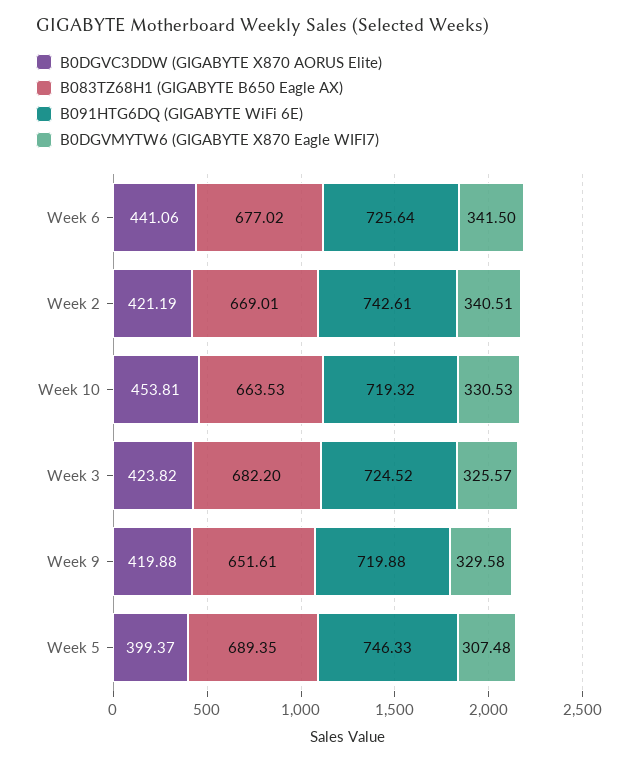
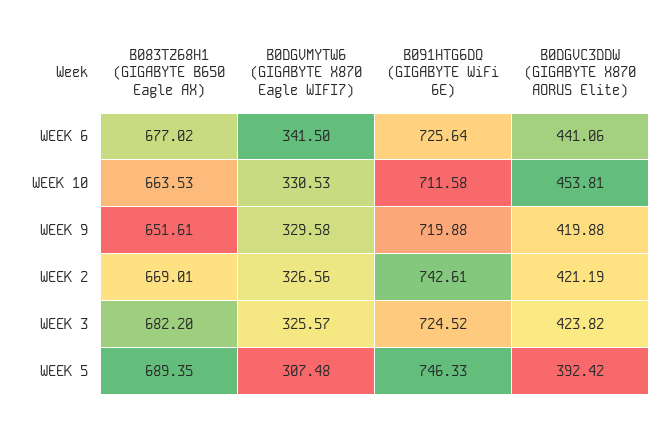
  {
    "B0DGVC3DDW (GIGABYTE X870 AORUS Elite)": {
      "Week 6": 441.06,
      "Week 2": 421.19,
      "Week 10": 453.81,
      "Week 3": 423.82,
      "Week 9": 419.88,
-     "Week 5": 399.37
+     "Week 5": 392.42
    },
    "B083TZ68H1 (GIGABYTE B650 Eagle AX)": {
      "Week 6": 677.02,
      "Week 2": 669.01,
      "Week 10": 663.53,
      "Week 3": 682.2,
      "Week 9": 651.61,
      "Week 5": 689.35
    },
    "B091HTG6DQ (GIGABYTE WiFi 6E)": {
      "Week 6": 725.64,
      "Week 2": 742.61,
-     "Week 10": 719.32,
+     "Week 10": 711.58,
      "Week 3": 724.52,
      "Week 9": 719.88,
      "Week 5": 746.33
    },
    "B0DGVMYTW6 (GIGABYTE X870 Eagle WIFI7)": {
      "Week 6": 341.5,
-     "Week 2": 340.51,
+     "Week 2": 326.56,
      "Week 10": 330.53,
      "Week 3": 325.57,
      "Week 9": 329.58,
      "Week 5": 307.48
    }
  }

